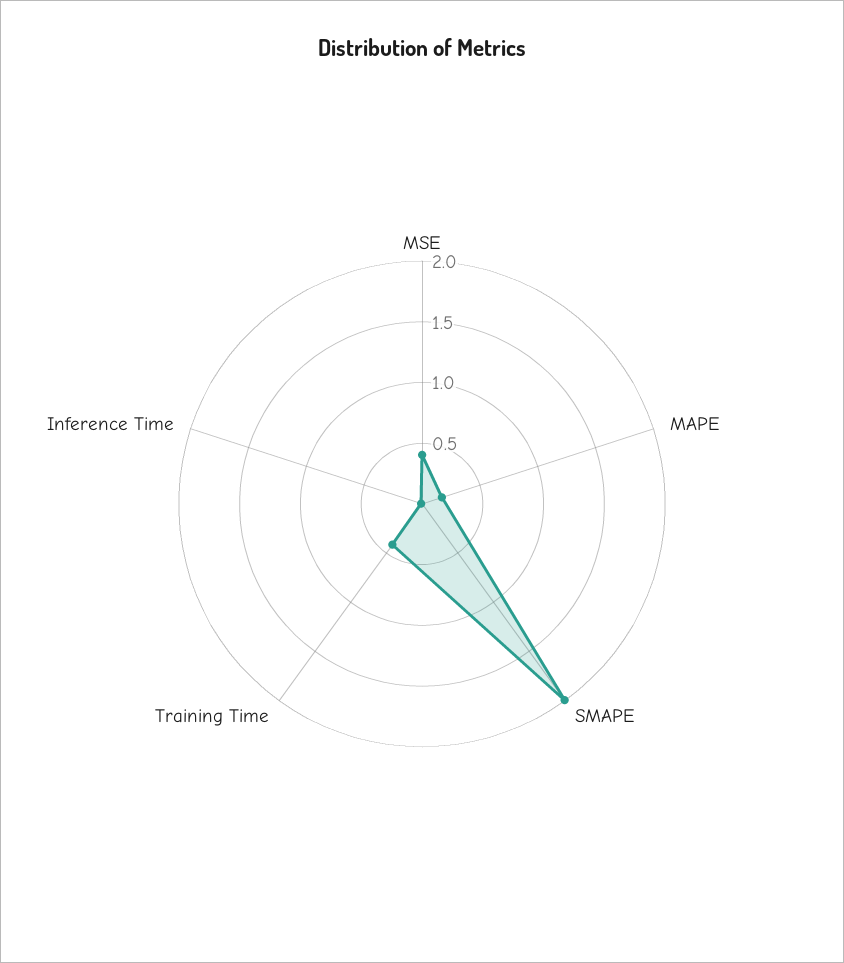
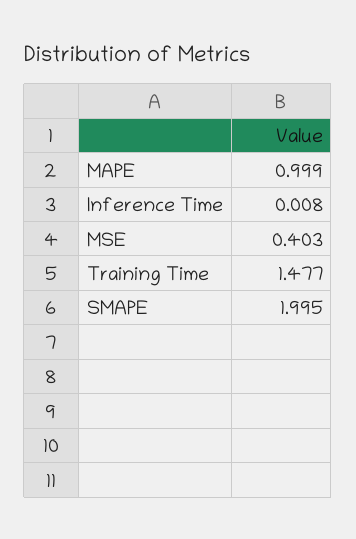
  {
    "MSE": 0.403,
-   "MAPE": 0.2,
+   "MAPE": 0.999,
    "SMAPE": 1.995,
-   "Training Time": 0.4,
+   "Training Time": 1.477,
    "Inference Time": 0.008
  }

